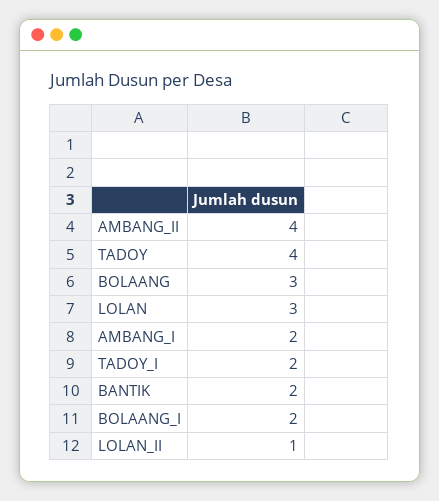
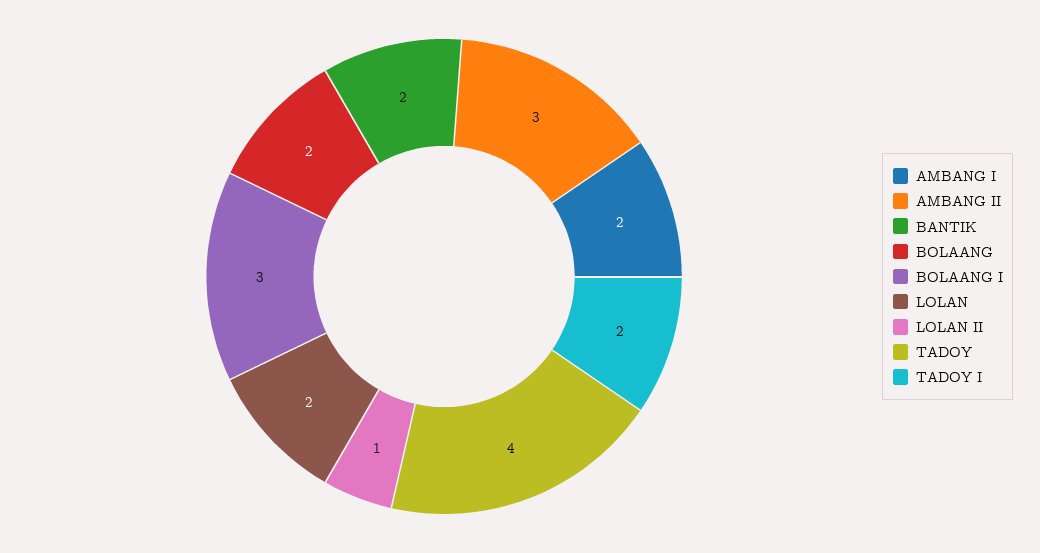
  {
-   "AMBANG_II": 4,
+   "AMBANG_II": 3,
    "TADOY": 4,
-   "BOLAANG": 3,
+   "BOLAANG": 2,
-   "LOLAN": 3,
+   "LOLAN": 2,
    "AMBANG_I": 2,
    "TADOY_I": 2,
    "BANTIK": 2,
-   "BOLAANG_I": 2,
+   "BOLAANG_I": 3,
    "LOLAN_II": 1
  }

